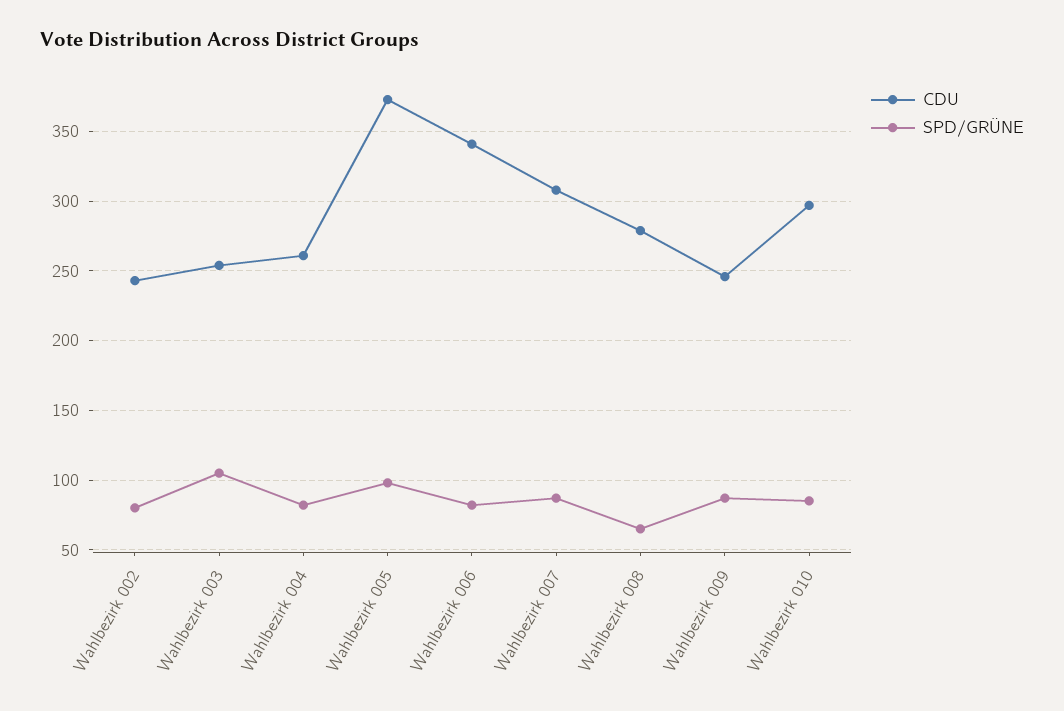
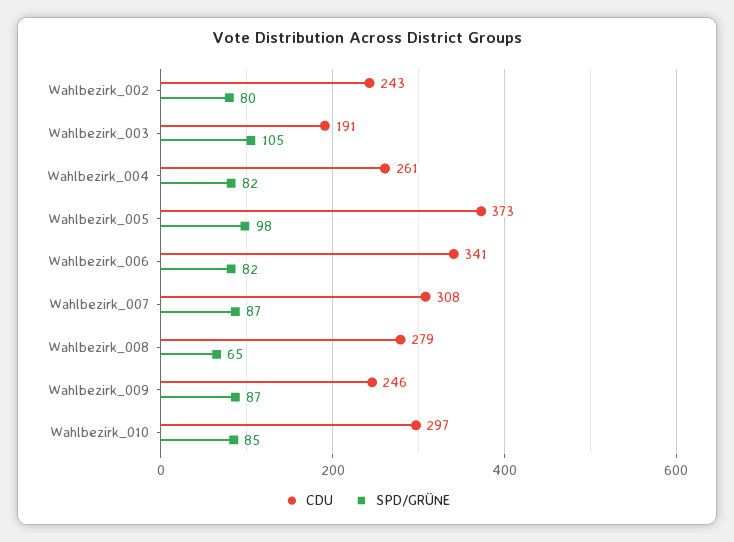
  {
    "CDU": {
      "Wahlbezirk 002": 243,
-     "Wahlbezirk 003": 255,
+     "Wahlbezirk 003": 191,
      "Wahlbezirk 004": 261,
      "Wahlbezirk 005": 373,
      "Wahlbezirk 006": 341,
      "Wahlbezirk 007": 308,
      "Wahlbezirk 008": 279,
      "Wahlbezirk 009": 246,
      "Wahlbezirk 010": 297
    },
    "SPD/GRÜNE": {
      "Wahlbezirk 002": 80,
      "Wahlbezirk 003": 105,
      "Wahlbezirk 004": 82,
      "Wahlbezirk 005": 98,
      "Wahlbezirk 006": 82,
      "Wahlbezirk 007": 87,
      "Wahlbezirk 008": 65,
      "Wahlbezirk 009": 87,
      "Wahlbezirk 010": 85
    }
  }

